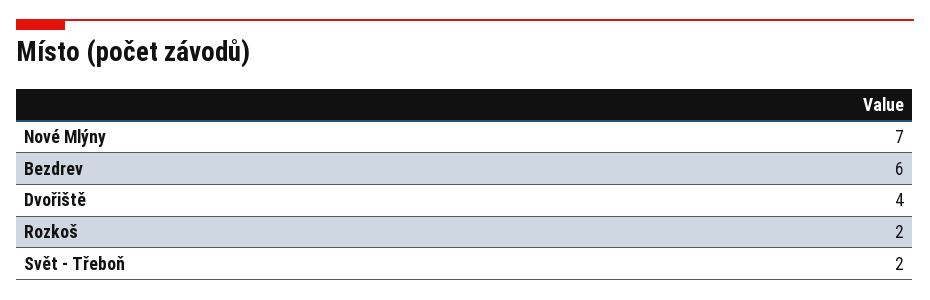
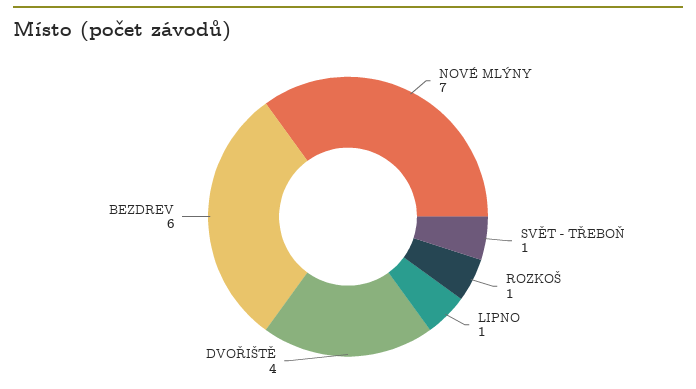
  {
    "Nové Mlýny": 7,
    "Bezdrev": 6,
    "Dvořiště": 4,
-   "Rozkoš": 2,
+   "Rozkoš": 1,
-   "Svět - Třeboň": 2
+   "Svět - Třeboň": 1,
+   "LIPNO": 1
  }

